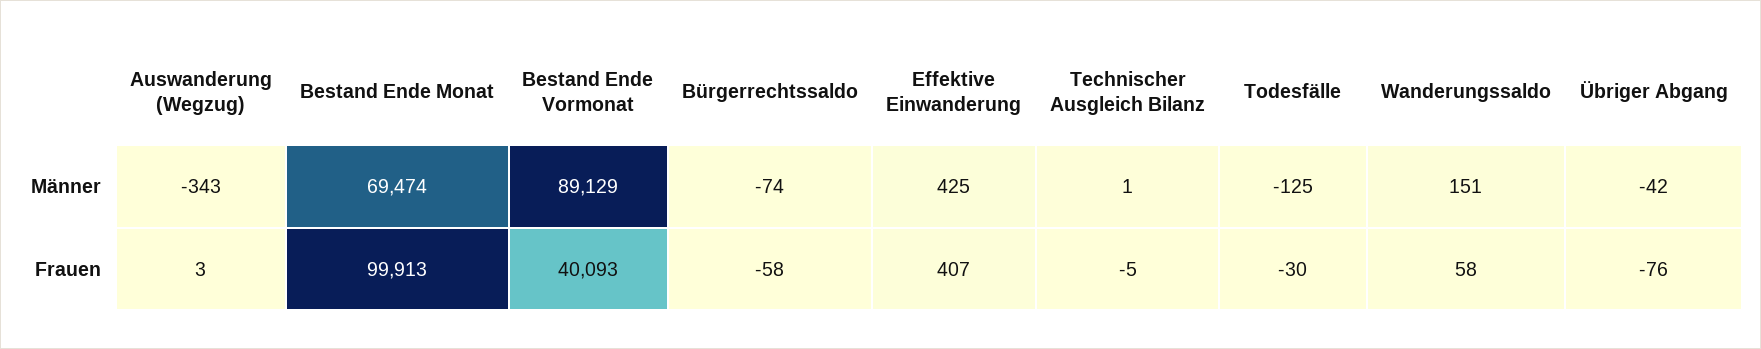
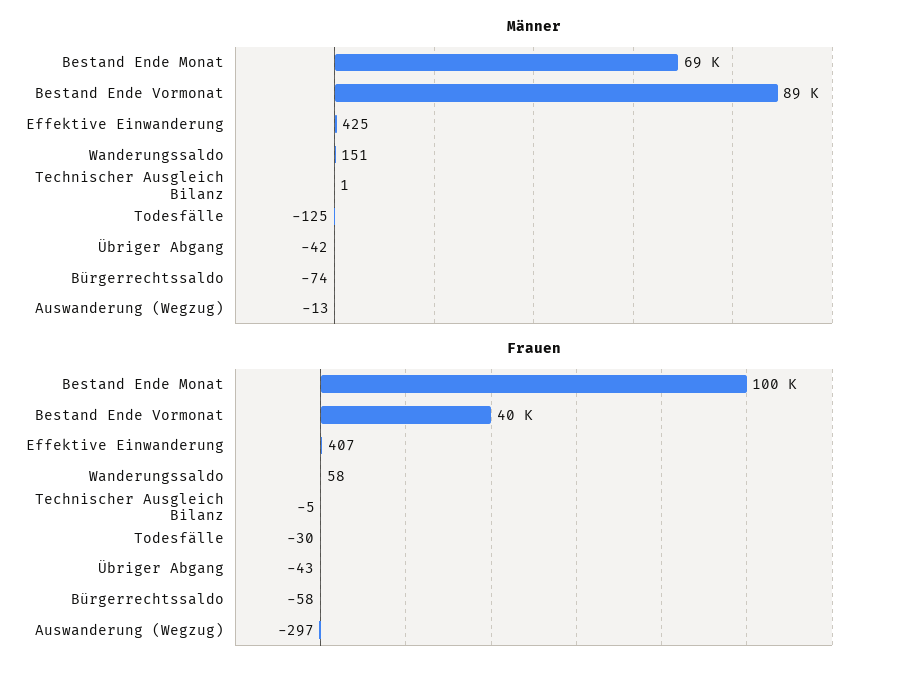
  {
    "Männer": {
-     "Auswanderung (Wegzug)": -343,
+     "Auswanderung (Wegzug)": -13,
      "Bestand Ende Monat": 69474,
      "Bestand Ende Vormonat": 89129,
      "Bürgerrechtssaldo": -74,
      "Effektive Einwanderung": 425,
      "Technischer Ausgleich Bilanz": 1,
      "Todesfälle": -125,
      "Wanderungssaldo": 151,
      "Übriger Abgang": -42
    },
    "Frauen": {
-     "Auswanderung (Wegzug)": 3,
+     "Auswanderung (Wegzug)": -297,
      "Bestand Ende Monat": 99913,
      "Bestand Ende Vormonat": 40093,
      "Bürgerrechtssaldo": -58,
      "Effektive Einwanderung": 407,
      "Technischer Ausgleich Bilanz": -5,
      "Todesfälle": -30,
      "Wanderungssaldo": 58,
-     "Übriger Abgang": -76
+     "Übriger Abgang": -43
    }
  }

